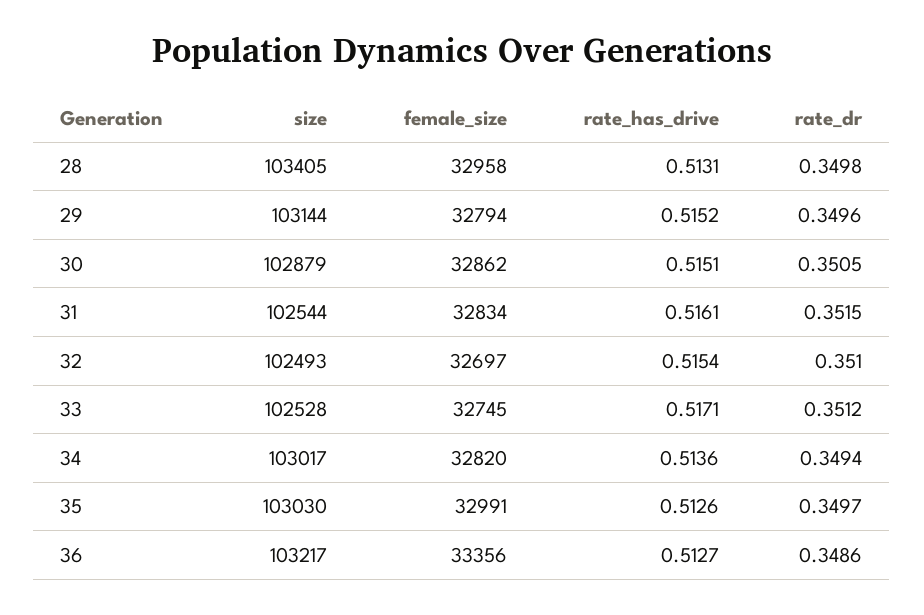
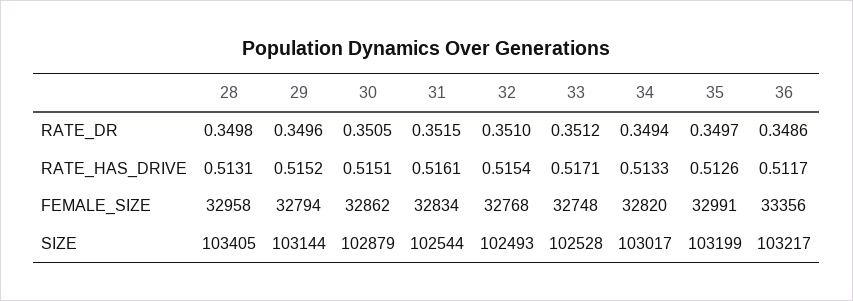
  {
    "size": {
      "28": 103405,
      "29": 103144,
      "30": 102879,
      "31": 102544,
      "32": 102493,
      "33": 102528,
      "34": 103017,
-     "35": 103030,
+     "35": 103199,
      "36": 103217
    },
    "female_size": {
      "28": 32958,
      "29": 32794,
      "30": 32862,
      "31": 32834,
-     "32": 32697,
+     "32": 32768,
-     "33": 32745,
+     "33": 32748,
      "34": 32820,
      "35": 32991,
      "36": 33356
    },
    "rate_has_drive": {
      "28": 0.5131,
      "29": 0.5152,
      "30": 0.5151,
      "31": 0.5161,
      "32": 0.5154,
      "33": 0.5171,
-     "34": 0.5136,
+     "34": 0.5133,
      "35": 0.5126,
-     "36": 0.5127
+     "36": 0.5117
    },
    "rate_dr": {
      "28": 0.3498,
      "29": 0.3496,
      "30": 0.3505,
      "31": 0.3515,
      "32": 0.351,
      "33": 0.3512,
      "34": 0.3494,
      "35": 0.3497,
      "36": 0.3486
    }
  }

